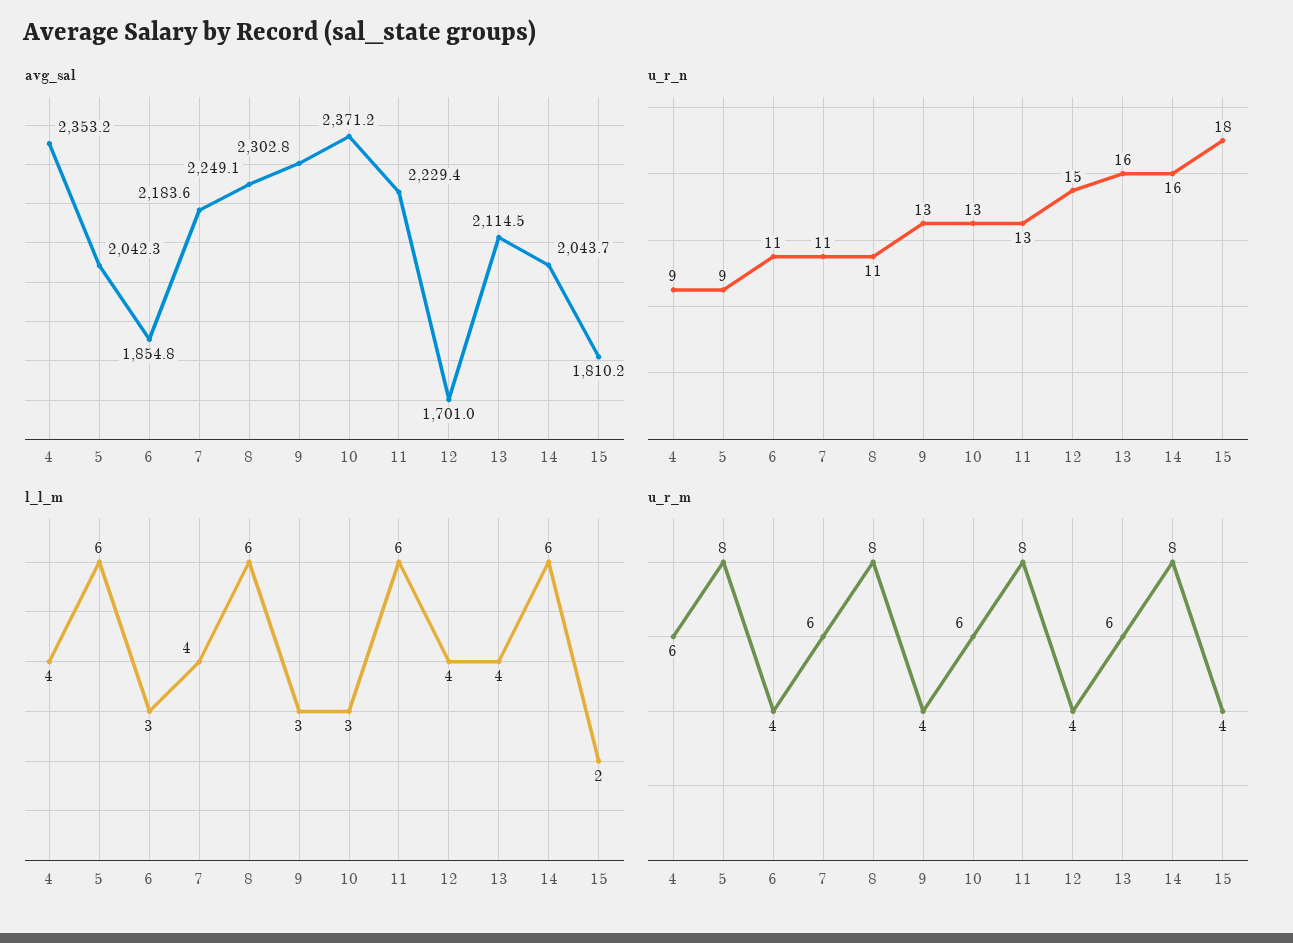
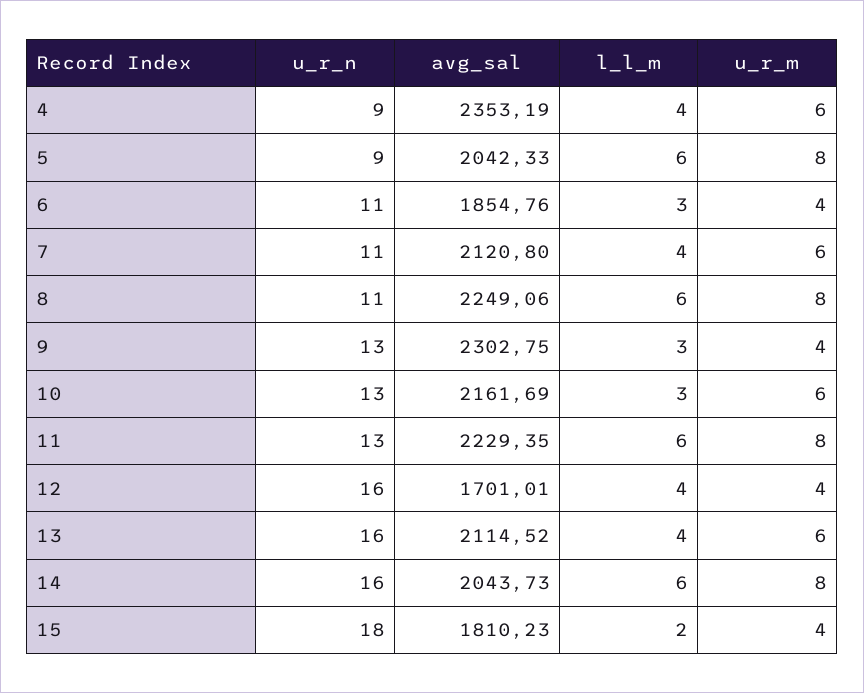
  {
    "avg_sal": {
      "4": 2353.19,
      "5": 2042.33,
      "6": 1854.76,
-     "7": 2183.6,
+     "7": 2120.8,
      "8": 2249.06,
      "9": 2302.75,
-     "10": 2371.2,
+     "10": 2161.69,
      "11": 2229.35,
      "12": 1701.01,
      "13": 2114.52,
      "14": 2043.73,
      "15": 1810.23
    },
    "u_r_n": {
      "4": 9,
      "5": 9,
      "6": 11,
      "7": 11,
      "8": 11,
      "9": 13,
      "10": 13,
      "11": 13,
-     "12": 15,
+     "12": 16,
      "13": 16,
      "14": 16,
      "15": 18
    },
    "l_l_m": {
      "4": 4,
      "5": 6,
      "6": 3,
      "7": 4,
      "8": 6,
      "9": 3,
      "10": 3,
      "11": 6,
      "12": 4,
      "13": 4,
      "14": 6,
      "15": 2
    },
    "u_r_m": {
      "4": 6,
      "5": 8,
      "6": 4,
      "7": 6,
      "8": 8,
      "9": 4,
      "10": 6,
      "11": 8,
      "12": 4,
      "13": 6,
      "14": 8,
      "15": 4
    }
  }

